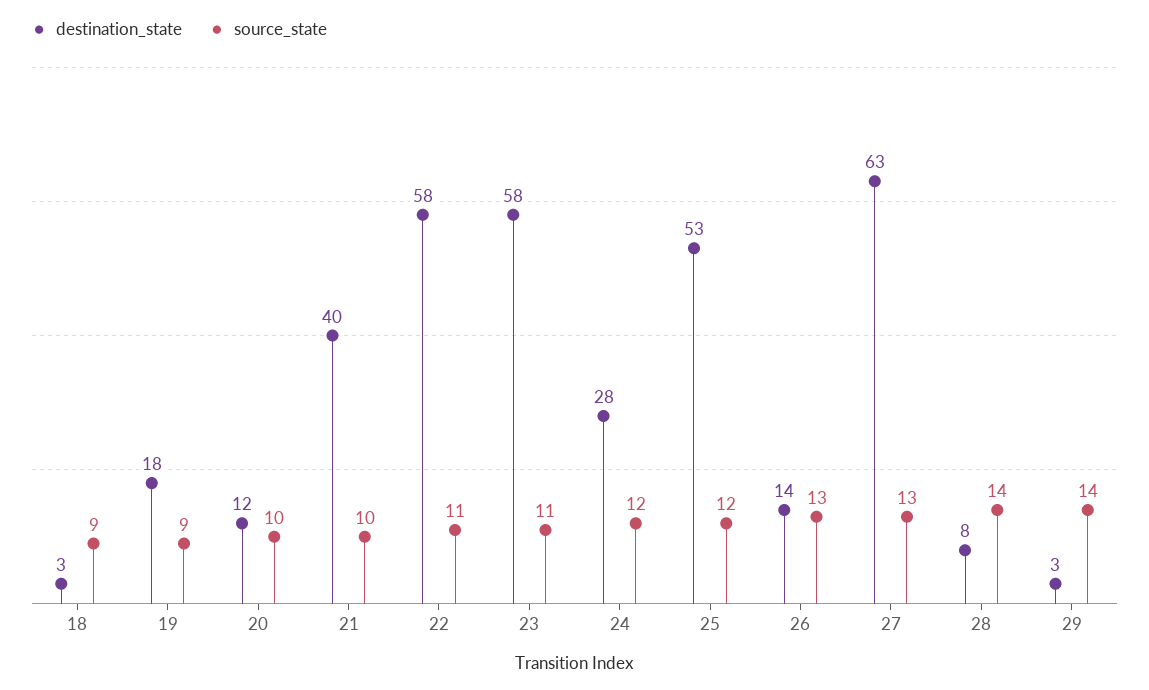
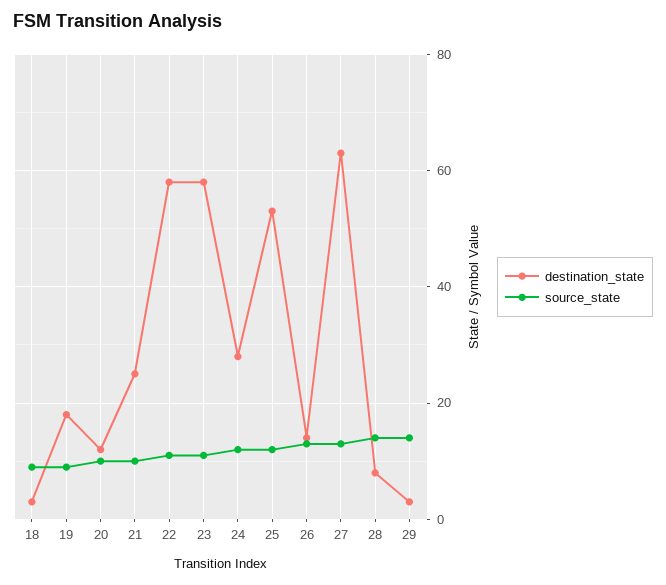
  {
    "destination_state": {
      "18": 3,
      "19": 18,
      "20": 12,
-     "21": 40,
+     "21": 25,
      "22": 58,
      "23": 58,
      "24": 28,
      "25": 53,
      "26": 14,
      "27": 63,
      "28": 8,
      "29": 3
    },
    "source_state": {
      "18": 9,
      "19": 9,
      "20": 10,
      "21": 10,
      "22": 11,
      "23": 11,
      "24": 12,
      "25": 12,
      "26": 13,
      "27": 13,
      "28": 14,
      "29": 14
    }
  }

